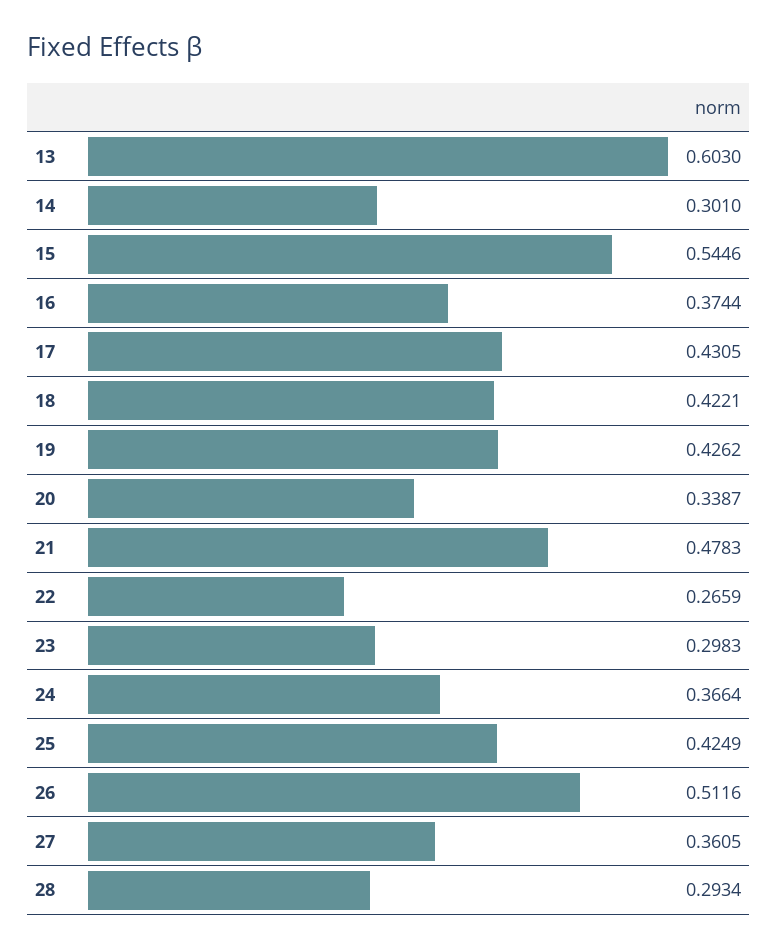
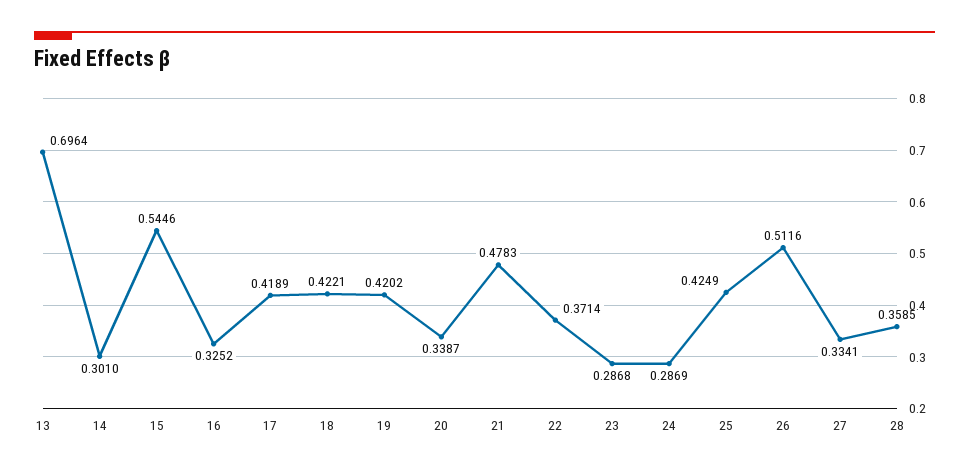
  {
-   "13": 0.603,
+   "13": 0.6964,
    "14": 0.301,
    "15": 0.5446,
-   "16": 0.3744,
+   "16": 0.3252,
-   "17": 0.4305,
+   "17": 0.4189,
    "18": 0.4221,
-   "19": 0.4262,
+   "19": 0.4202,
    "20": 0.3387,
    "21": 0.4783,
-   "22": 0.2659,
+   "22": 0.3714,
-   "23": 0.2983,
+   "23": 0.2868,
-   "24": 0.3664,
+   "24": 0.2869,
    "25": 0.4249,
    "26": 0.5116,
-   "27": 0.3605,
+   "27": 0.3341,
-   "28": 0.2934
+   "28": 0.3585
  }

